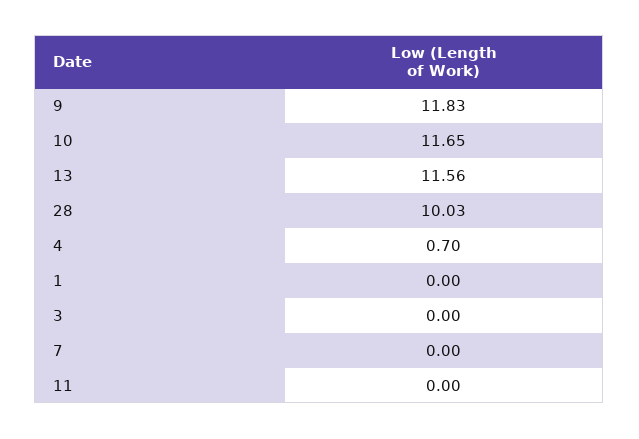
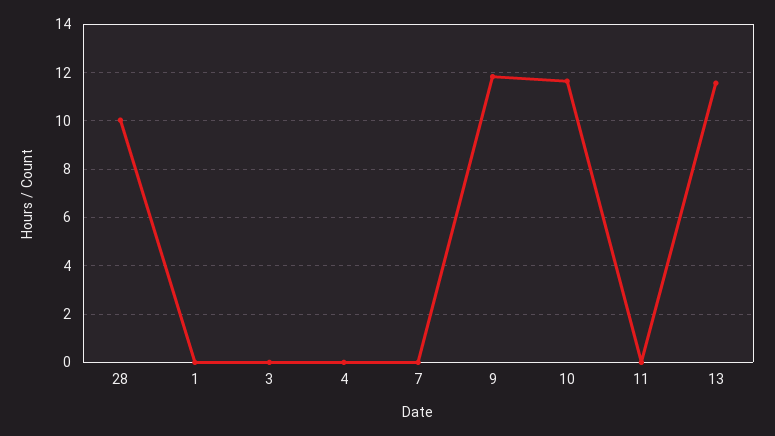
  {
    "9": 11.83,
    "10": 11.65,
    "13": 11.56,
    "28": 10.03,
-   "4": 0.7,
+   "4": 0,
    "1": 0,
    "3": 0,
    "7": 0,
    "11": 0
  }

